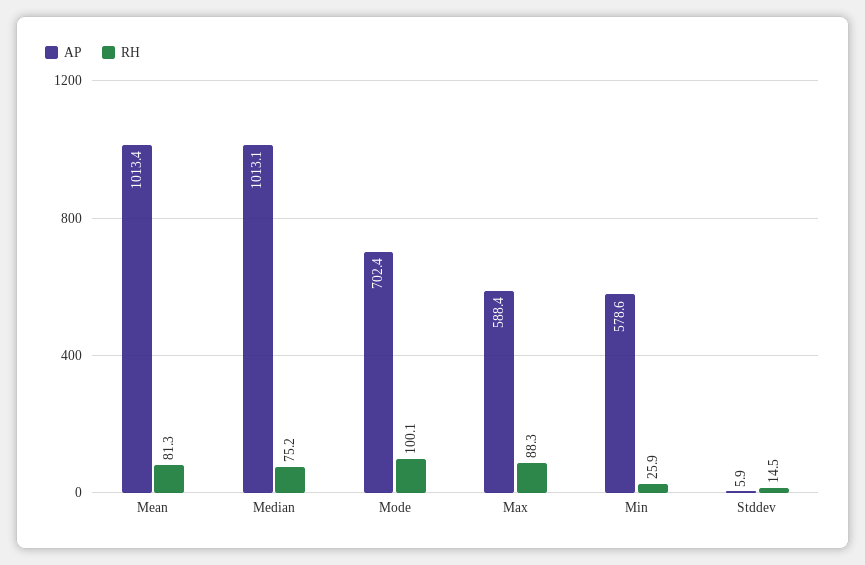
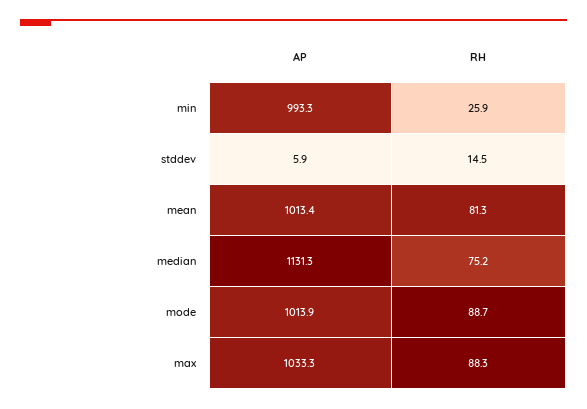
  {
    "AP": {
      "Mean": 1013.4,
-     "Median": 1013.1,
+     "Median": 1131.3,
-     "Mode": 702.4,
+     "Mode": 1013.9,
-     "Max": 588.4,
+     "Max": 1033.3,
-     "Min": 578.6,
+     "Min": 993.3,
      "Stddev": 5.9
    },
    "RH": {
      "Mean": 81.3,
      "Median": 75.2,
-     "Mode": 100.1,
+     "Mode": 88.7,
      "Max": 88.3,
      "Min": 25.9,
      "Stddev": 14.5
    }
  }

